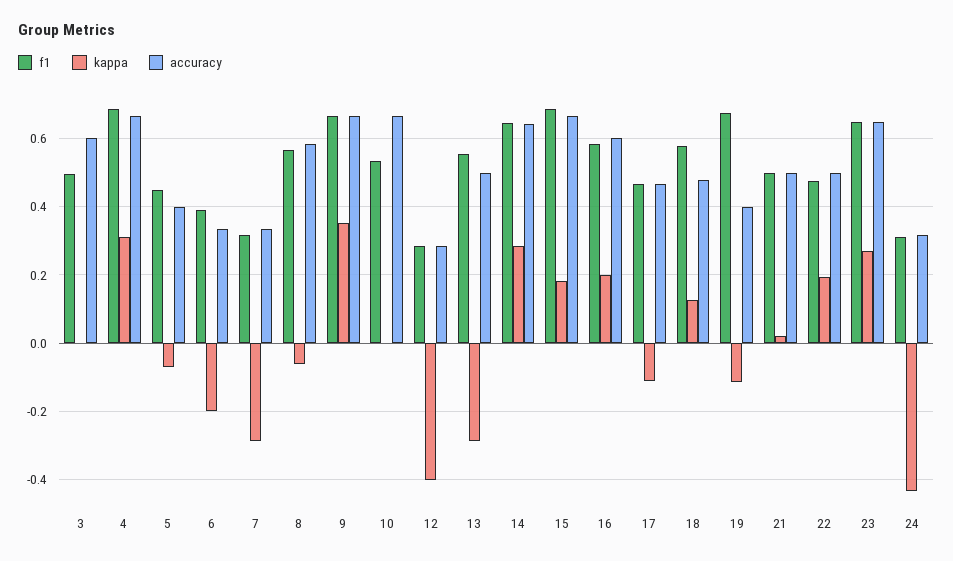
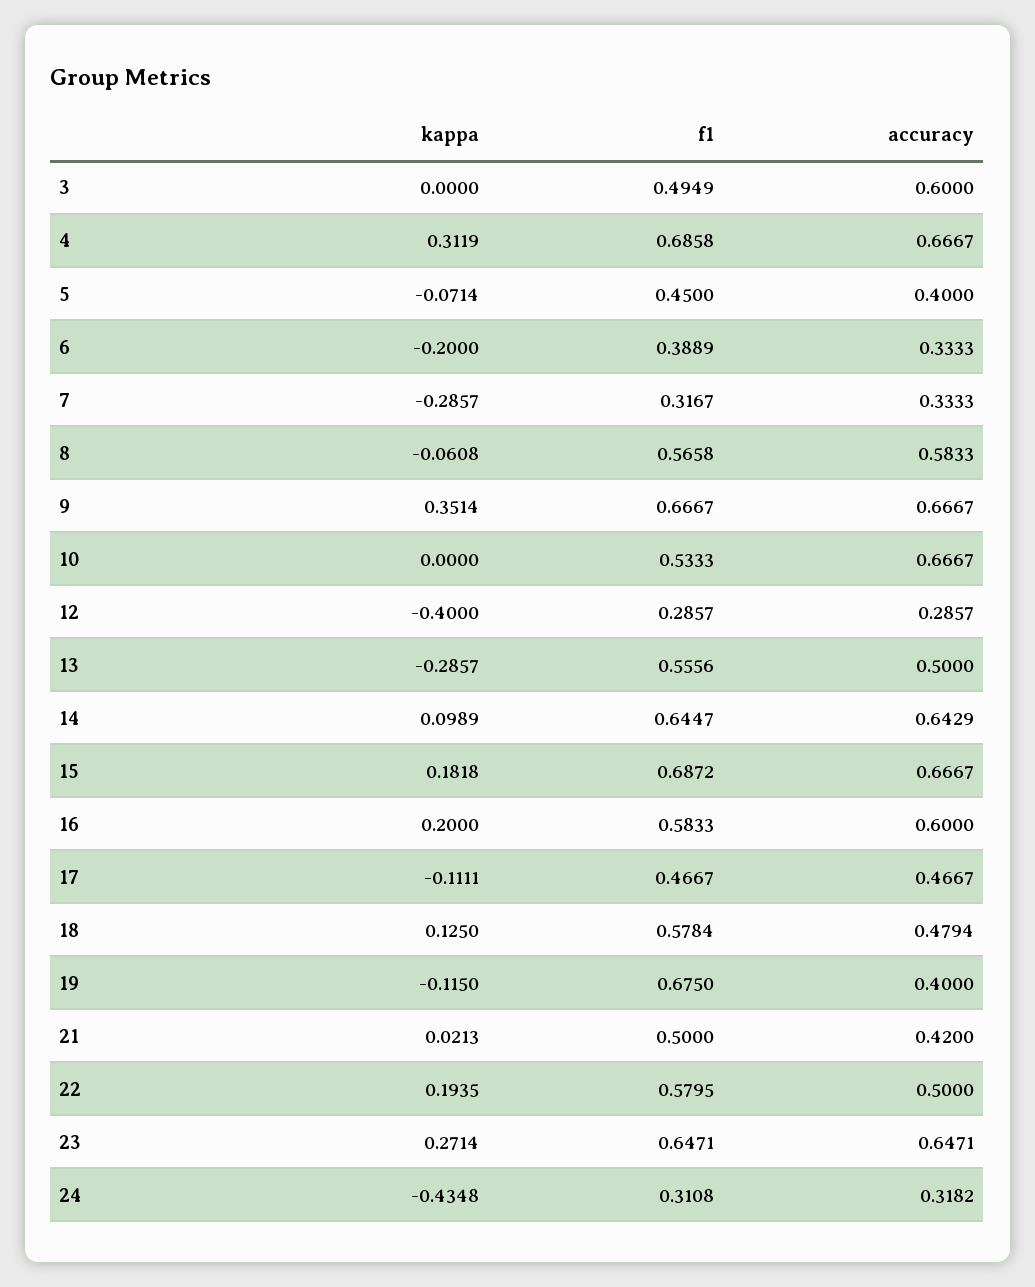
  {
    "f1": {
      "3": 0.4949,
      "4": 0.6858,
      "5": 0.45,
      "6": 0.3889,
      "7": 0.3167,
      "8": 0.5658,
      "9": 0.6667,
      "10": 0.5333,
      "12": 0.2857,
      "13": 0.5556,
      "14": 0.6447,
      "15": 0.6872,
      "16": 0.5833,
      "17": 0.4667,
      "18": 0.5784,
      "19": 0.675,
      "21": 0.5,
-     "22": 0.48,
+     "22": 0.5795,
      "23": 0.6471,
      "24": 0.3108
    },
    "kappa": {
      "3": 0,
      "4": 0.3119,
      "5": -0.0714,
      "6": -0.2,
      "7": -0.2857,
      "8": -0.0608,
      "9": 0.3514,
      "10": 0,
      "12": -0.4,
      "13": -0.2857,
-     "14": 0.28,
+     "14": 0.0989,
      "15": 0.1818,
      "16": 0.2,
      "17": -0.1111,
      "18": 0.125,
      "19": -0.115,
      "21": 0.0213,
      "22": 0.1935,
      "23": 0.2714,
      "24": -0.4348
    },
    "accuracy": {
      "3": 0.6,
      "4": 0.6667,
      "5": 0.4,
      "6": 0.3333,
      "7": 0.3333,
      "8": 0.5833,
      "9": 0.6667,
      "10": 0.6667,
      "12": 0.2857,
      "13": 0.5,
      "14": 0.6429,
      "15": 0.6667,
      "16": 0.6,
      "17": 0.4667,
      "18": 0.4794,
      "19": 0.4,
-     "21": 0.5,
+     "21": 0.42,
      "22": 0.5,
      "23": 0.6471,
      "24": 0.3182
    }
  }

